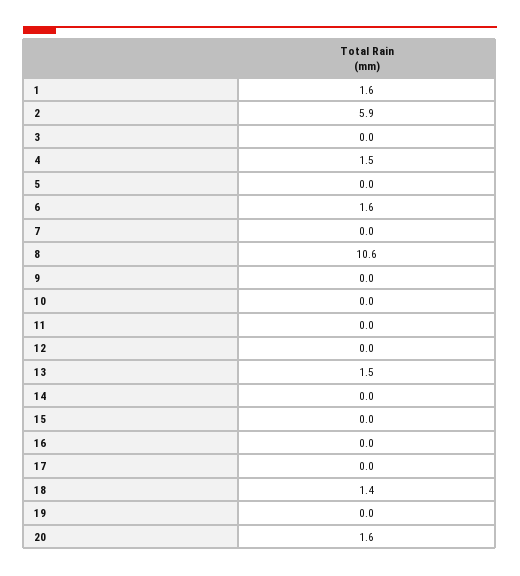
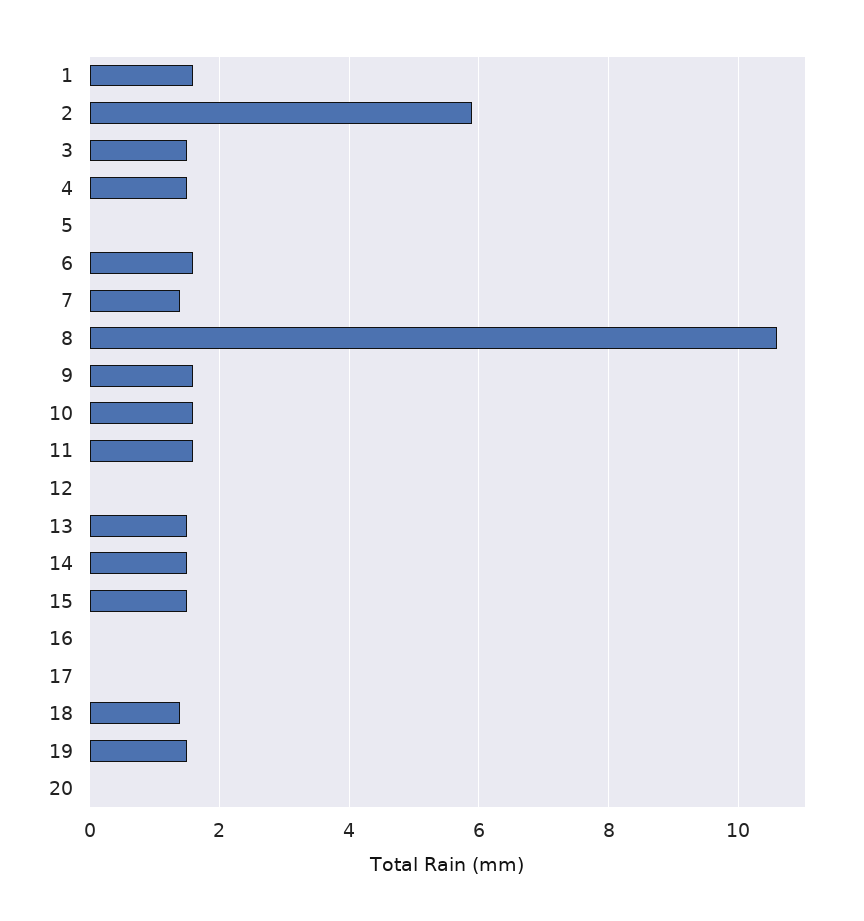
  {
    "1": 1.6,
    "2": 5.9,
-   "3": 0,
+   "3": 1.5,
    "4": 1.5,
    "5": 0,
    "6": 1.6,
-   "7": 0,
+   "7": 1.5,
    "8": 10.6,
-   "9": 0,
+   "9": 1.5,
-   "10": 0,
+   "10": 1.5,
-   "11": 0,
+   "11": 1.5,
    "12": 0,
    "13": 1.5,
-   "14": 0,
+   "14": 1.5,
-   "15": 0,
+   "15": 1.5,
    "16": 0,
    "17": 0,
    "18": 1.4,
-   "19": 0,
+   "19": 1.5,
-   "20": 1.6
+   "20": 0
  }

